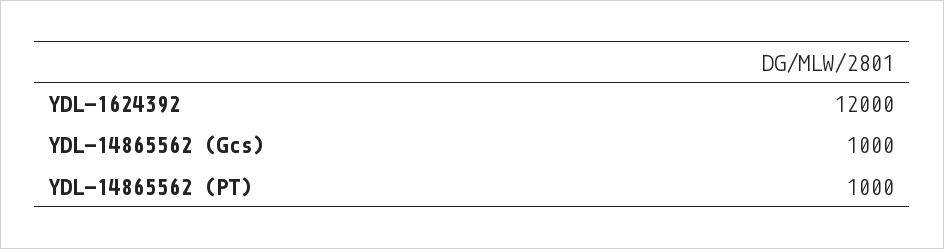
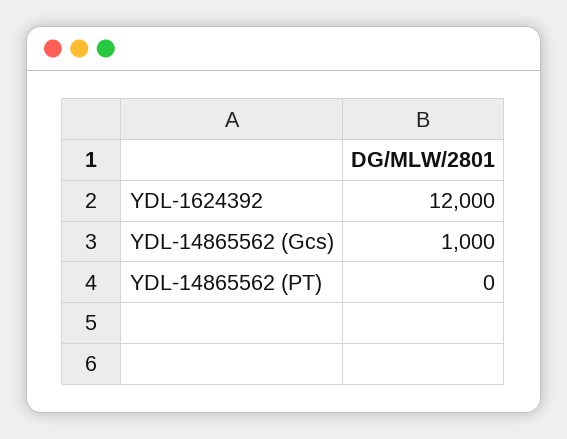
  {
    "YDL-1624392": 12000,
    "YDL-14865562 (Gcs)": 1000,
-   "YDL-14865562 (PT)": 1000
+   "YDL-14865562 (PT)": 0
  }

